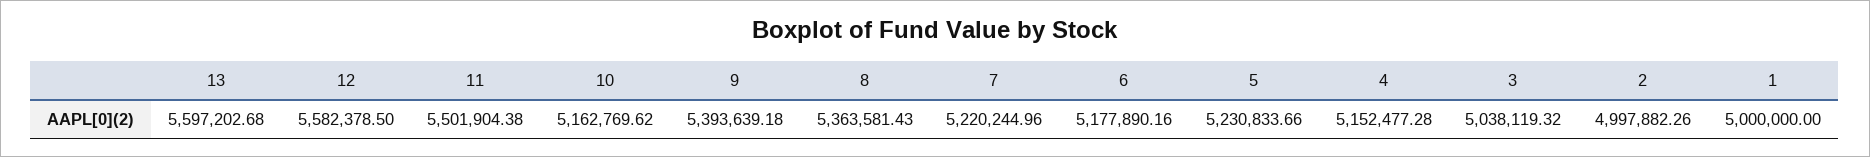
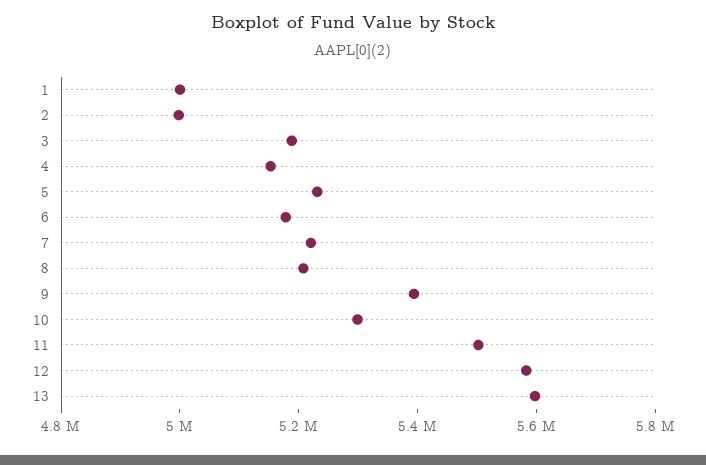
  {
    "13": 5597202.68,
    "12": 5582378.5,
    "11": 5501904.38,
-   "10": 5162769.62,
+   "10": 5300000,
    "9": 5393639.18,
-   "8": 5363581.43,
+   "8": 5200000,
    "7": 5220244.96,
    "6": 5177890.16,
    "5": 5230833.66,
    "4": 5152477.28,
-   "3": 5038119.32,
+   "3": 5200000,
    "2": 4997882.26,
    "1": 5000000
  }

